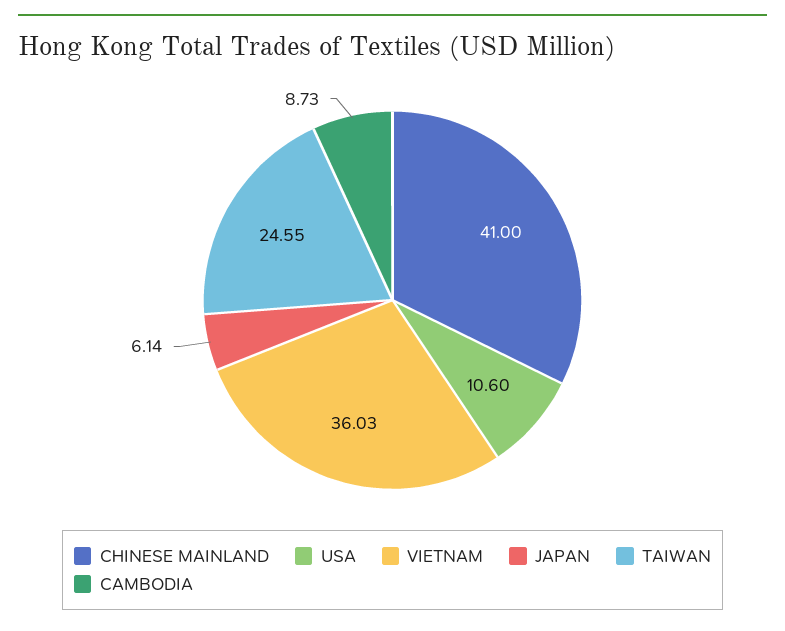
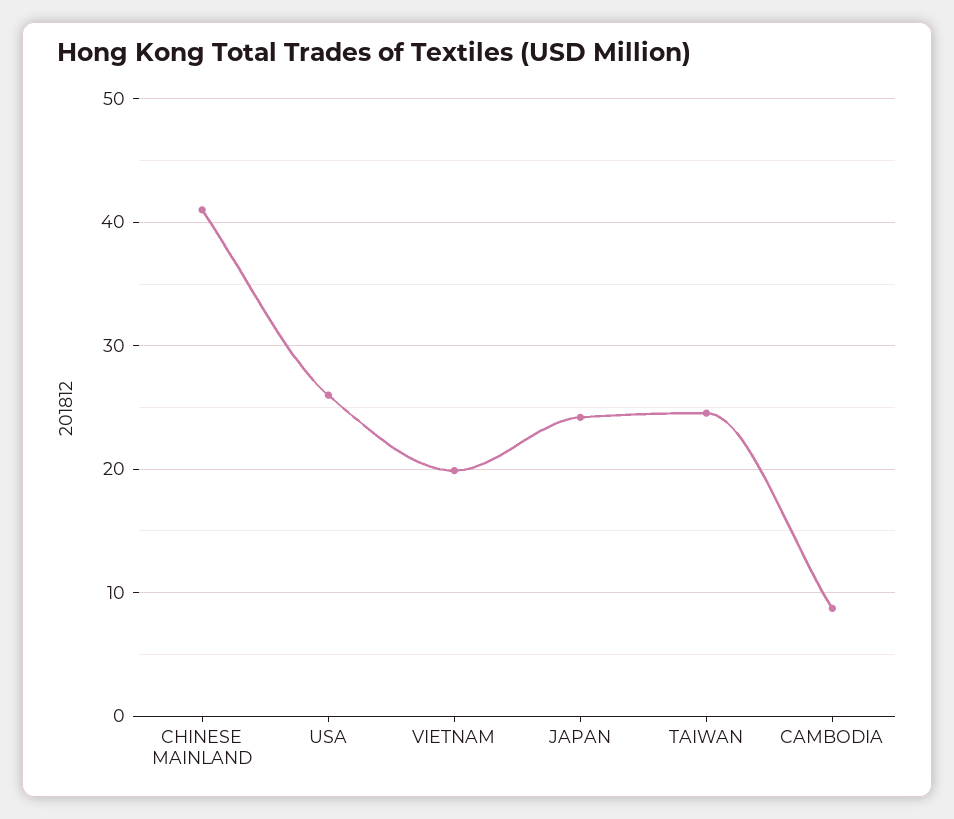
  {
    "CHINESE MAINLAND": 41,
-   "USA": 10.6,
+   "USA": 26,
-   "VIETNAM": 36.03,
+   "VIETNAM": 20,
-   "JAPAN": 6.14,
+   "JAPAN": 24,
    "TAIWAN": 24.55,
    "CAMBODIA": 8.73
  }

